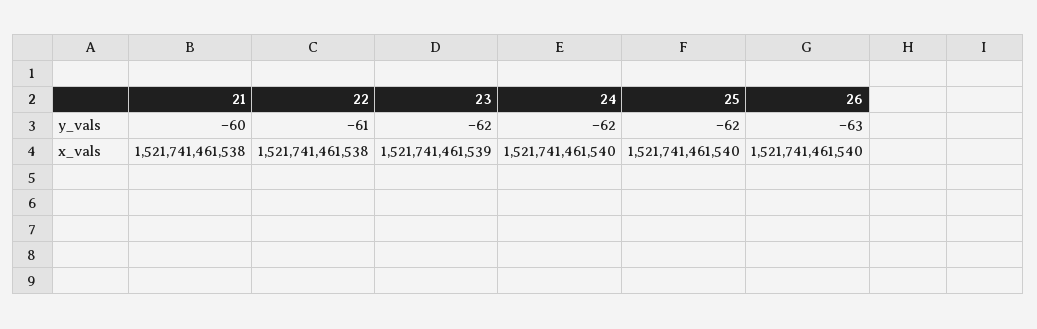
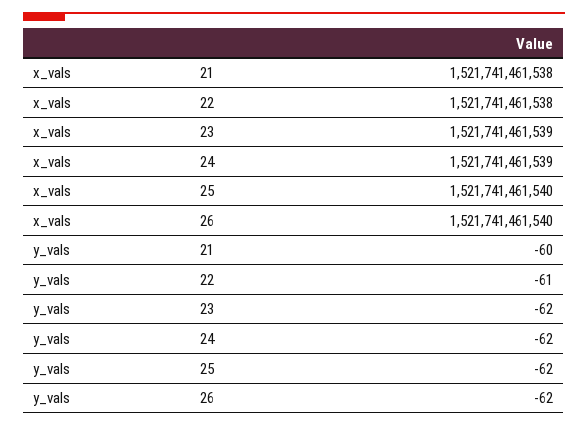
  {
    "21": {
      "y_vals": -60,
      "x_vals": 1521741461538
    },
    "22": {
      "y_vals": -61,
      "x_vals": 1521741461538
    },
    "23": {
      "y_vals": -62,
      "x_vals": 1521741461539
    },
    "24": {
      "y_vals": -62,
-     "x_vals": 1521741461540
+     "x_vals": 1521741461539
    },
    "25": {
      "y_vals": -62,
      "x_vals": 1521741461540
    },
    "26": {
-     "y_vals": -63,
+     "y_vals": -62,
      "x_vals": 1521741461540
    }
  }

